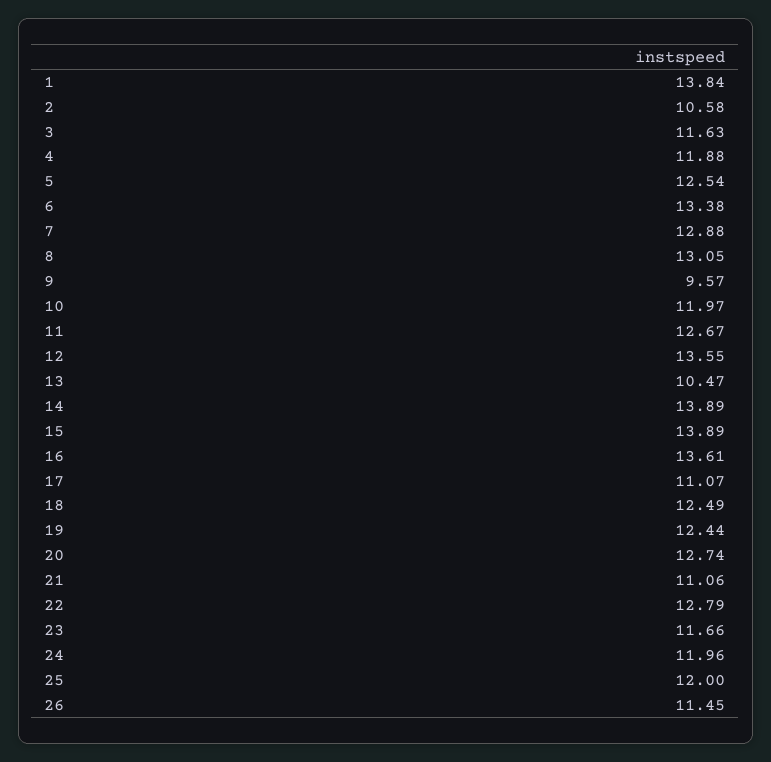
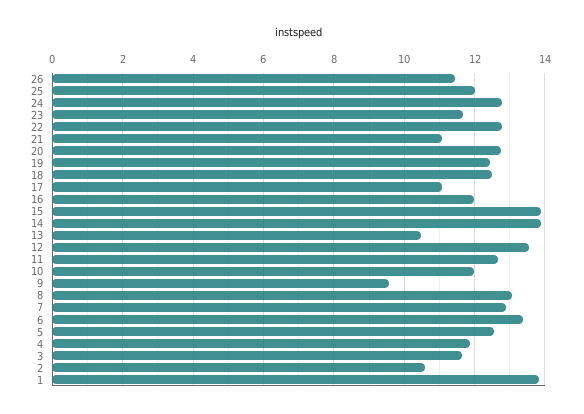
  {
    "1": 13.84,
    "2": 10.58,
    "3": 11.63,
    "4": 11.88,
    "5": 12.54,
    "6": 13.38,
    "7": 12.88,
    "8": 13.05,
    "9": 9.57,
    "10": 11.97,
    "11": 12.67,
    "12": 13.55,
    "13": 10.47,
    "14": 13.89,
    "15": 13.89,
-   "16": 13.61,
+   "16": 12,
    "17": 11.07,
    "18": 12.49,
    "19": 12.44,
    "20": 12.74,
    "21": 11.06,
    "22": 12.79,
    "23": 11.66,
-   "24": 11.96,
+   "24": 12.8,
    "25": 12,
    "26": 11.45
  }

